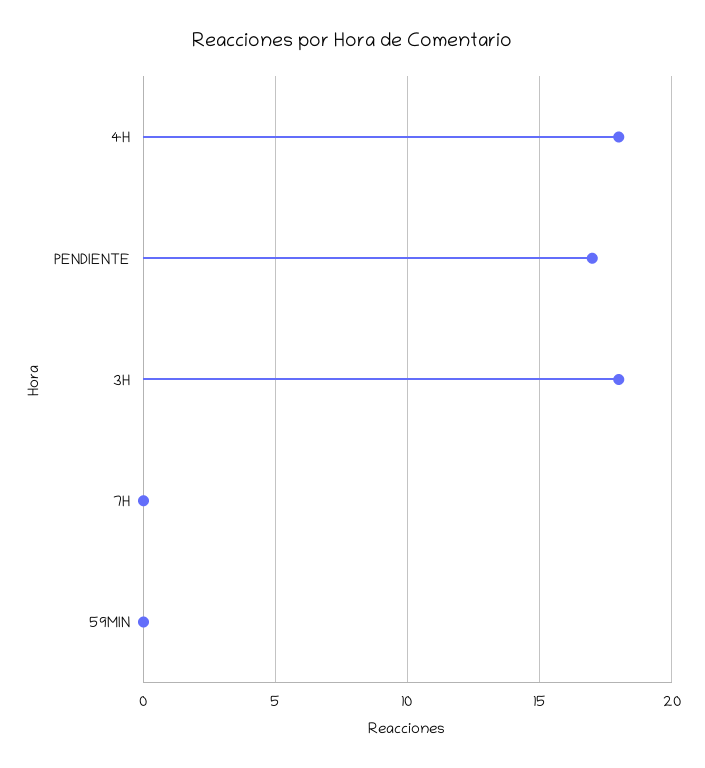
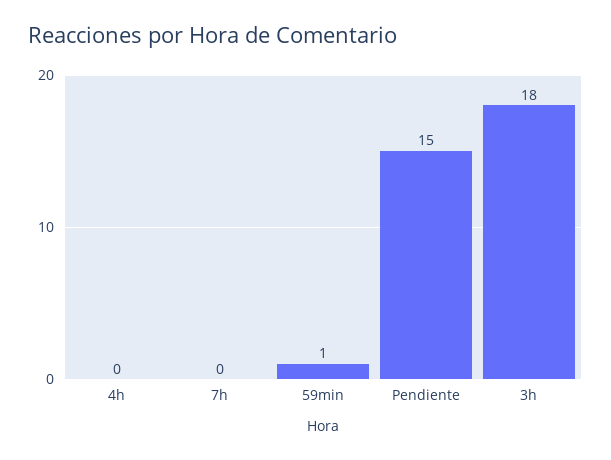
  {
-   "4H": 18,
+   "4H": 0,
-   "PENDIENTE": 17,
+   "PENDIENTE": 15,
    "3H": 18,
    "7H": 0,
-   "59MIN": 0
+   "59MIN": 1
  }

